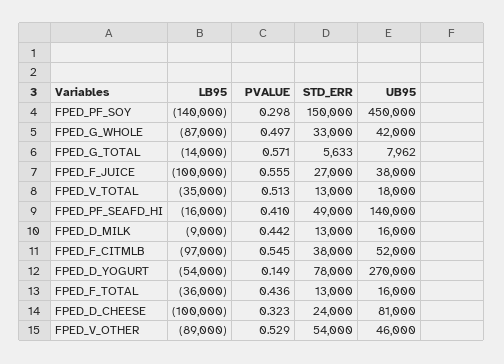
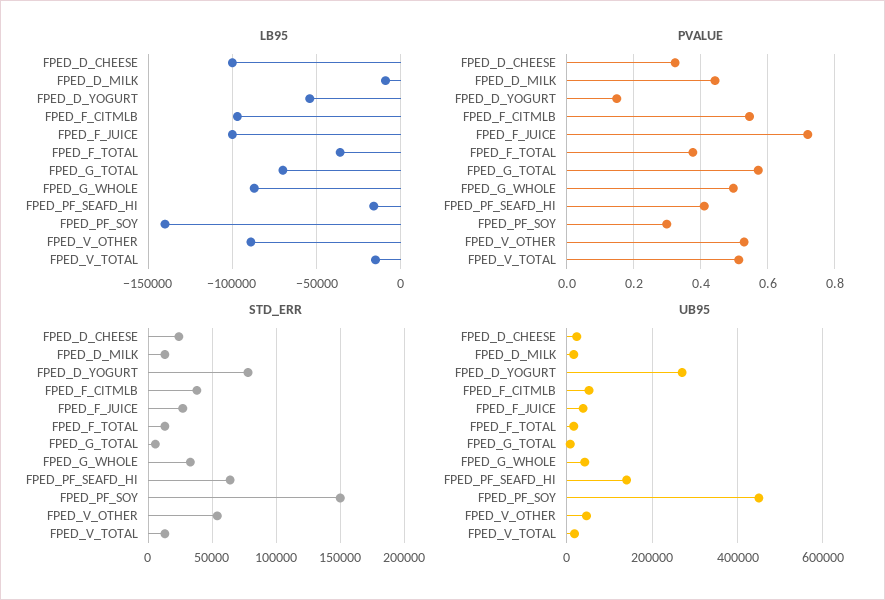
  {
    "LB95": {
      "FPED_PF_SOY": -140000,
      "FPED_G_WHOLE": -87000,
-     "FPED_G_TOTAL": -14000,
+     "FPED_G_TOTAL": -70000,
      "FPED_F_JUICE": -100000,
-     "FPED_V_TOTAL": -35000,
+     "FPED_V_TOTAL": -15000,
      "FPED_PF_SEAFD_HI": -16000,
      "FPED_D_MILK": -9000,
      "FPED_F_CITMLB": -97000,
      "FPED_D_YOGURT": -54000,
      "FPED_F_TOTAL": -36000,
      "FPED_D_CHEESE": -100000,
      "FPED_V_OTHER": -89000
    },
    "PVALUE": {
      "FPED_PF_SOY": 0.298,
      "FPED_G_WHOLE": 0.497,
      "FPED_G_TOTAL": 0.571,
-     "FPED_F_JUICE": 0.555,
+     "FPED_F_JUICE": 0.72,
      "FPED_V_TOTAL": 0.513,
      "FPED_PF_SEAFD_HI": 0.41,
      "FPED_D_MILK": 0.442,
      "FPED_F_CITMLB": 0.545,
      "FPED_D_YOGURT": 0.149,
-     "FPED_F_TOTAL": 0.436,
+     "FPED_F_TOTAL": 0.38,
      "FPED_D_CHEESE": 0.323,
      "FPED_V_OTHER": 0.529
    },
    "STD_ERR": {
      "FPED_PF_SOY": 150000,
      "FPED_G_WHOLE": 33000,
      "FPED_G_TOTAL": 5633,
      "FPED_F_JUICE": 27000,
      "FPED_V_TOTAL": 13000,
-     "FPED_PF_SEAFD_HI": 49000,
+     "FPED_PF_SEAFD_HI": 65000,
      "FPED_D_MILK": 13000,
      "FPED_F_CITMLB": 38000,
      "FPED_D_YOGURT": 78000,
      "FPED_F_TOTAL": 13000,
      "FPED_D_CHEESE": 24000,
      "FPED_V_OTHER": 54000
    },
    "UB95": {
      "FPED_PF_SOY": 450000,
      "FPED_G_WHOLE": 42000,
      "FPED_G_TOTAL": 7962,
      "FPED_F_JUICE": 38000,
      "FPED_V_TOTAL": 18000,
      "FPED_PF_SEAFD_HI": 140000,
      "FPED_D_MILK": 16000,
      "FPED_F_CITMLB": 52000,
      "FPED_D_YOGURT": 270000,
      "FPED_F_TOTAL": 16000,
-     "FPED_D_CHEESE": 81000,
+     "FPED_D_CHEESE": 20000,
      "FPED_V_OTHER": 46000
    }
  }

